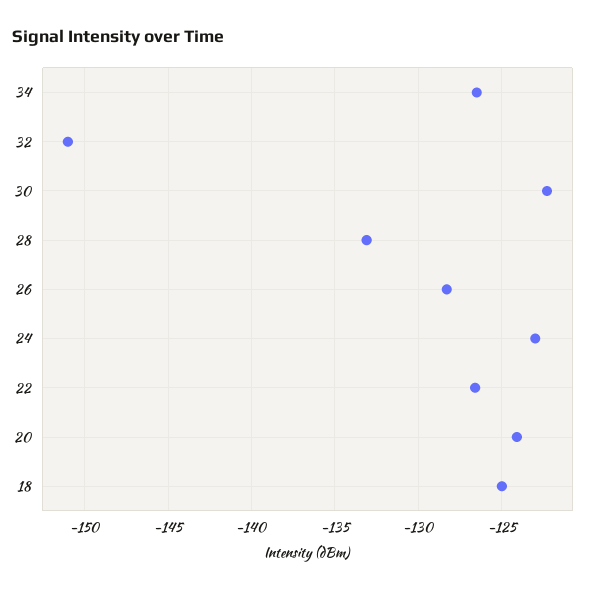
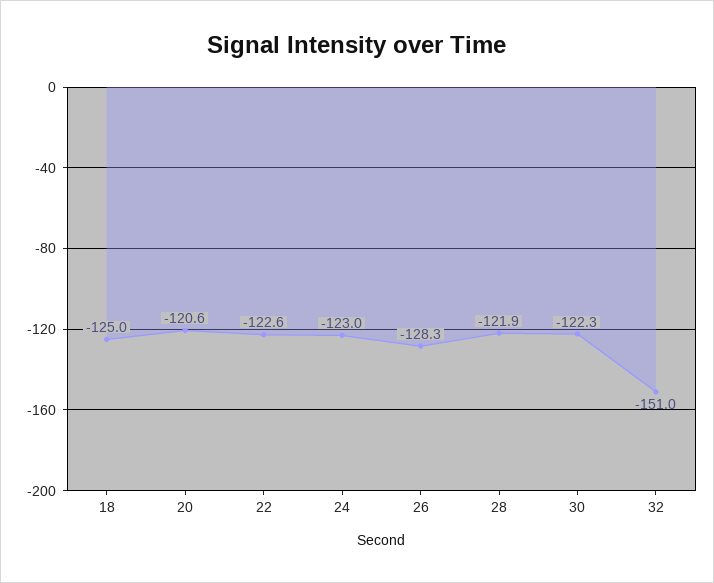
  {
-   "34": -126.5,
    "32": -151,
    "30": -122.3,
-   "28": -133,
+   "28": -121.9,
    "26": -128.3,
    "24": -123,
-   "22": -126.5,
+   "22": -122.6,
-   "20": -124,
+   "20": -120.6,
    "18": -125
  }

